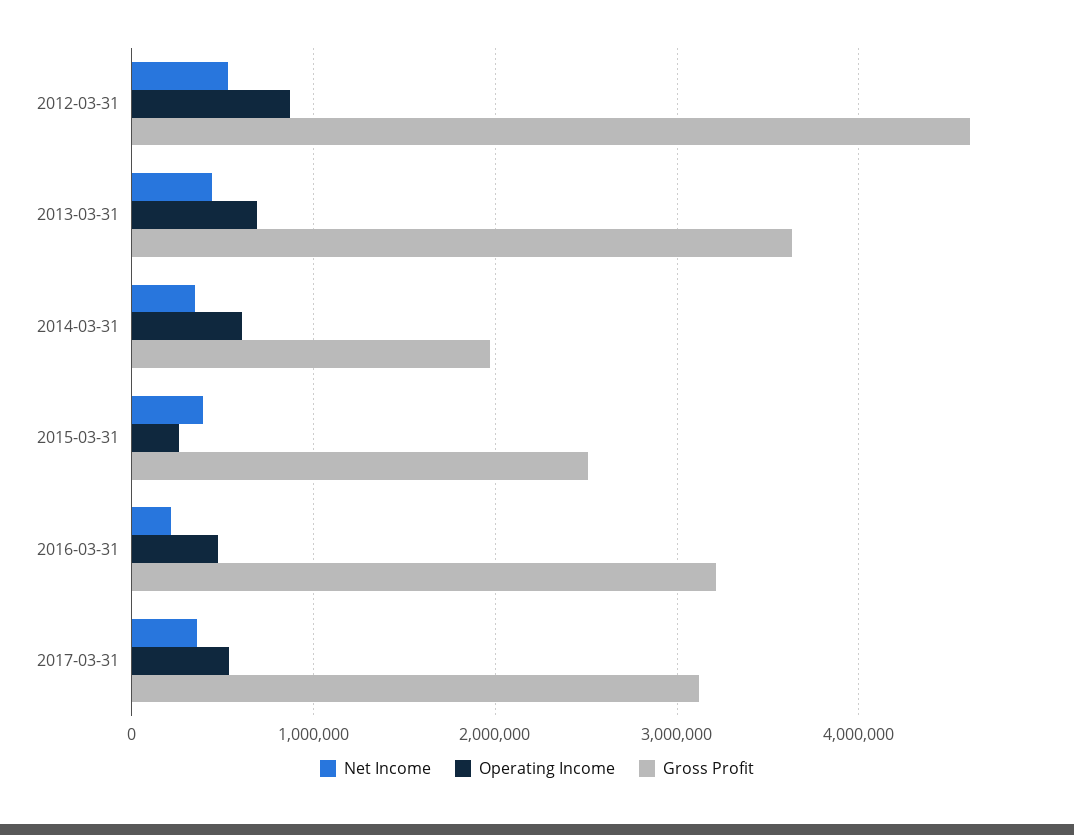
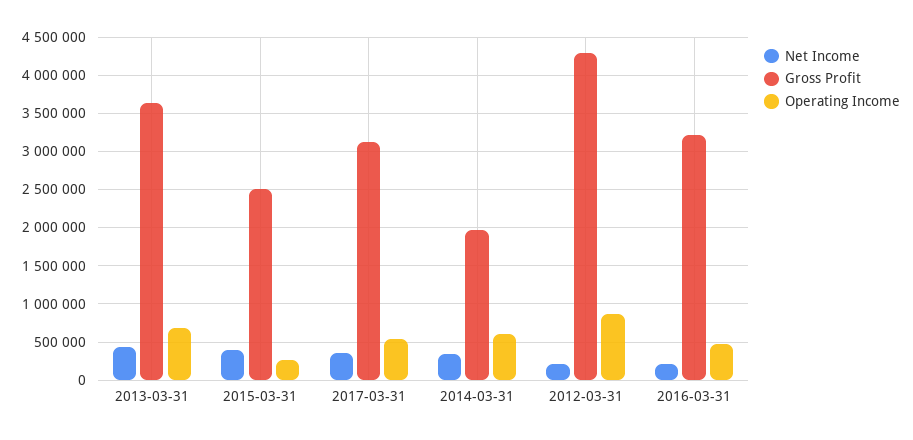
  {
    "Net Income": {
-     "2012-03-31": 500000,
+     "2012-03-31": 200000,
      "2013-03-31": 400000,
      "2014-03-31": 300000,
      "2015-03-31": 400000,
      "2016-03-31": 200000,
      "2017-03-31": 400000
    },
    "Operating Income": {
      "2012-03-31": 900000,
      "2013-03-31": 700000,
      "2014-03-31": 600000,
      "2015-03-31": 300000,
      "2016-03-31": 500000,
      "2017-03-31": 500000
    },
    "Gross Profit": {
-     "2012-03-31": 4600000,
+     "2012-03-31": 4300000,
      "2013-03-31": 3600000,
      "2014-03-31": 2000000,
      "2015-03-31": 2500000,
      "2016-03-31": 3200000,
      "2017-03-31": 3100000
    }
  }

